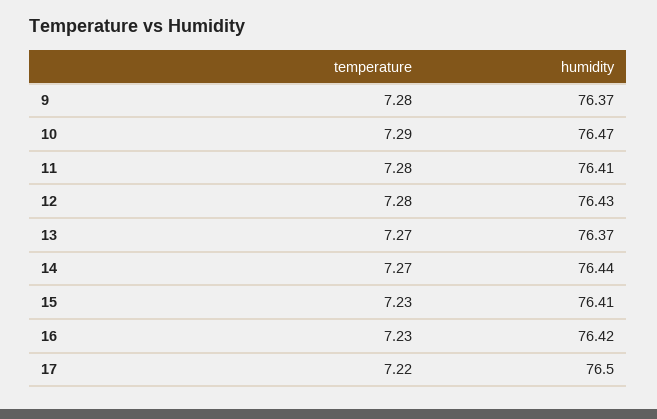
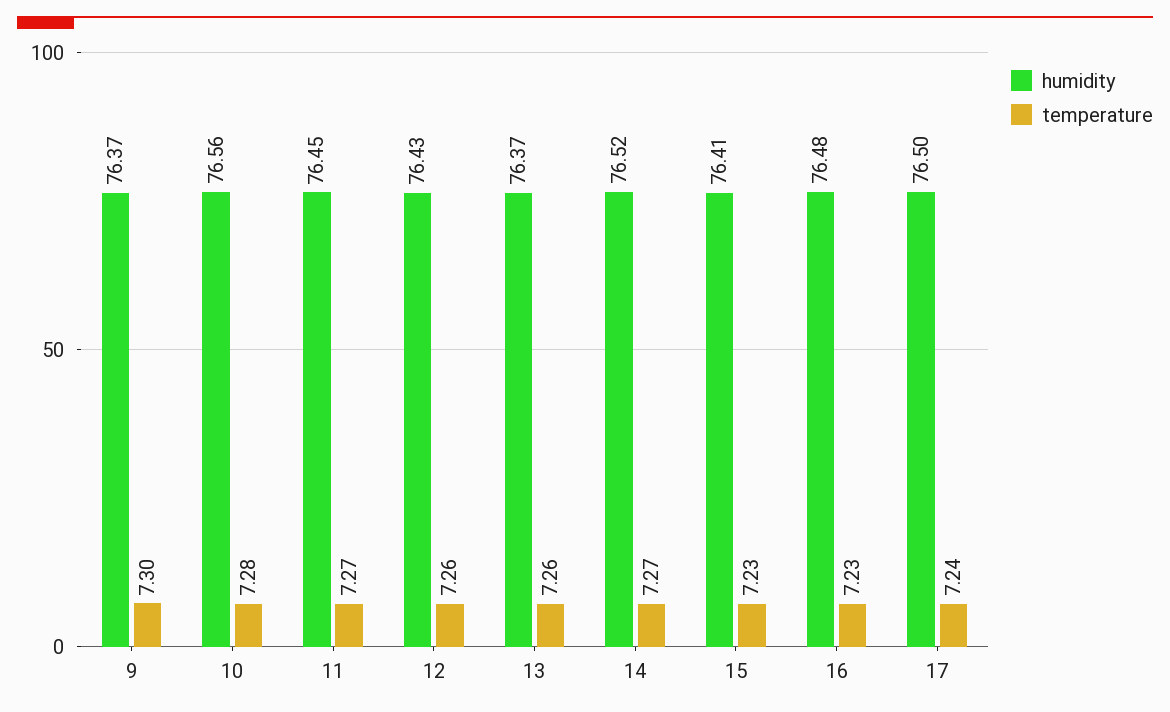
  {
    "temperature": {
-     "9": 7.28,
+     "9": 7.3,
-     "10": 7.29,
+     "10": 7.28,
-     "11": 7.28,
+     "11": 7.27,
-     "12": 7.28,
+     "12": 7.26,
-     "13": 7.27,
+     "13": 7.26,
      "14": 7.27,
      "15": 7.23,
      "16": 7.23,
-     "17": 7.22
+     "17": 7.24
    },
    "humidity": {
      "9": 76.37,
-     "10": 76.47,
+     "10": 76.56,
-     "11": 76.41,
+     "11": 76.45,
      "12": 76.43,
      "13": 76.37,
-     "14": 76.44,
+     "14": 76.52,
      "15": 76.41,
-     "16": 76.42,
+     "16": 76.48,
      "17": 76.5
    }
  }

